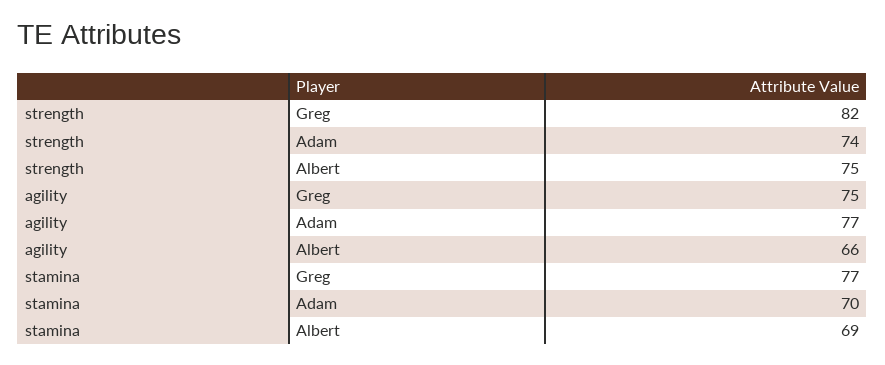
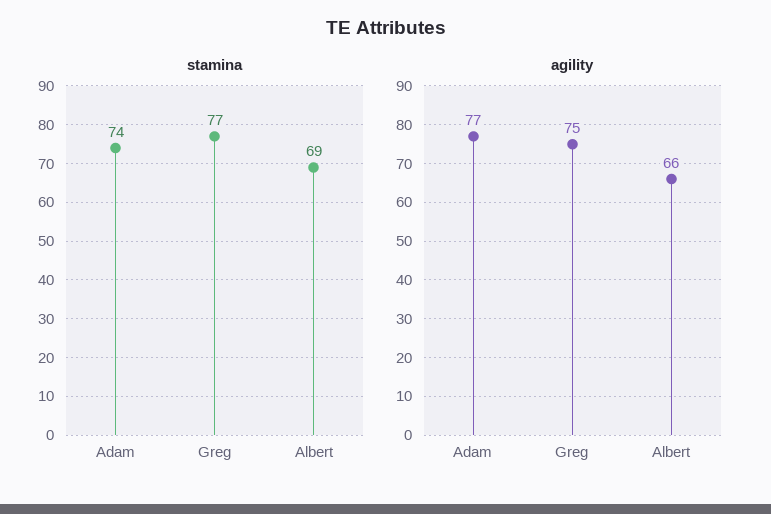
  {
-   "strength": {
-     "Greg": 82,
-     "Adam": 74,
-     "Albert": 75
-   },
    "agility": {
      "Greg": 75,
      "Adam": 77,
      "Albert": 66
    },
    "stamina": {
      "Greg": 77,
-     "Adam": 70,
+     "Adam": 74,
      "Albert": 69
    }
  }

